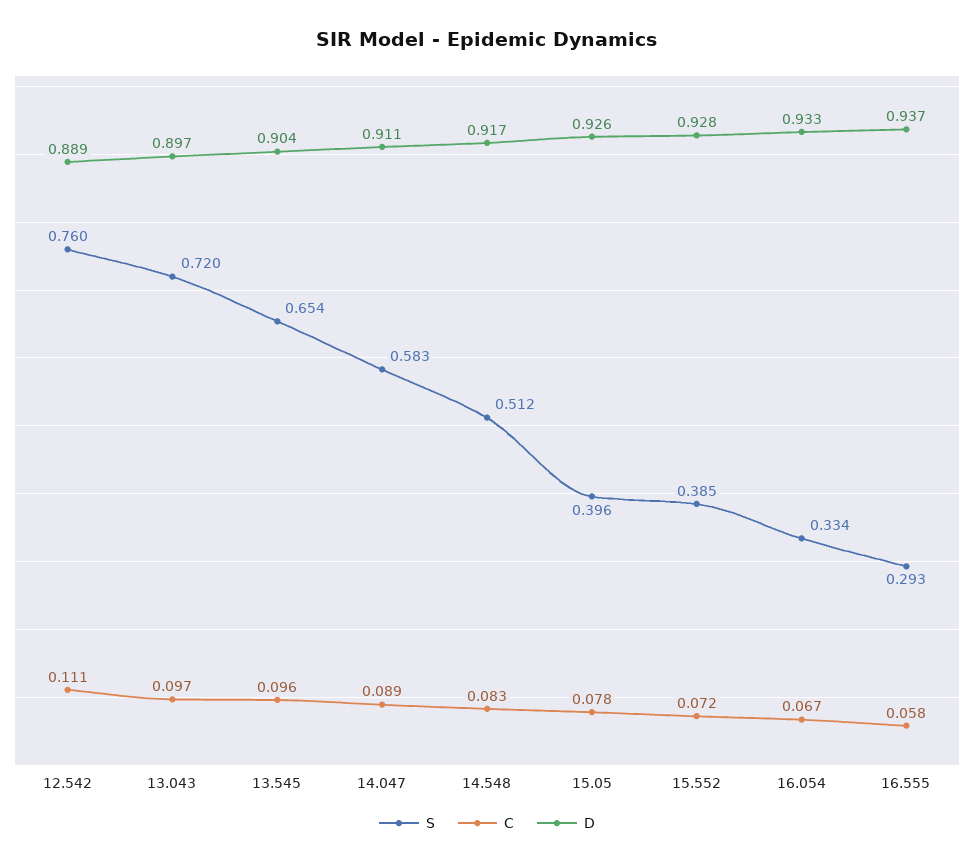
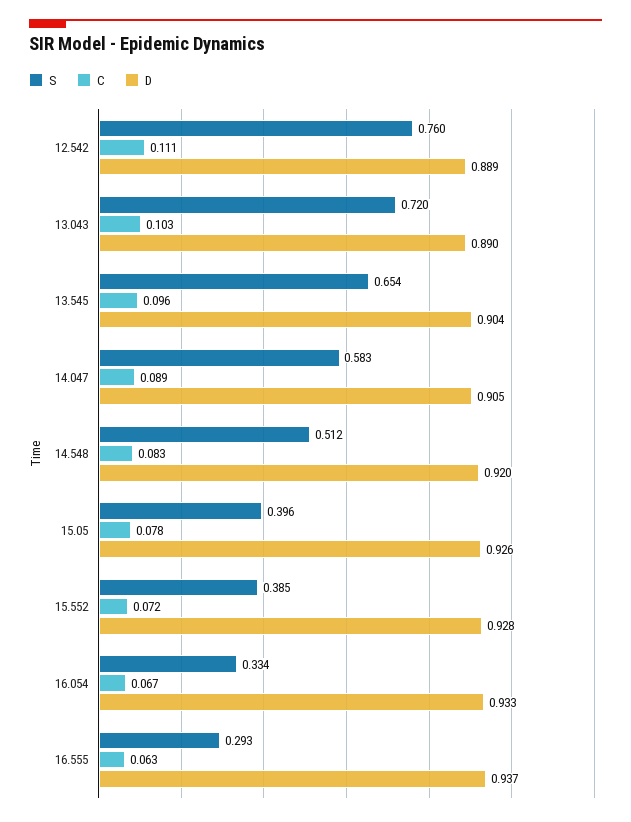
  {
    "S": {
      "12.542": 0.76,
      "13.043": 0.72,
      "13.545": 0.654,
      "14.047": 0.583,
      "14.548": 0.512,
      "15.05": 0.396,
      "15.552": 0.385,
      "16.054": 0.334,
      "16.555": 0.293
    },
    "C": {
      "12.542": 0.111,
-     "13.043": 0.097,
+     "13.043": 0.103,
      "13.545": 0.096,
      "14.047": 0.089,
      "14.548": 0.083,
      "15.05": 0.078,
      "15.552": 0.072,
      "16.054": 0.067,
-     "16.555": 0.058
+     "16.555": 0.063
    },
    "D": {
      "12.542": 0.889,
-     "13.043": 0.897,
+     "13.043": 0.89,
      "13.545": 0.904,
-     "14.047": 0.911,
+     "14.047": 0.905,
-     "14.548": 0.917,
+     "14.548": 0.92,
      "15.05": 0.926,
      "15.552": 0.928,
      "16.054": 0.933,
      "16.555": 0.937
    }
  }

